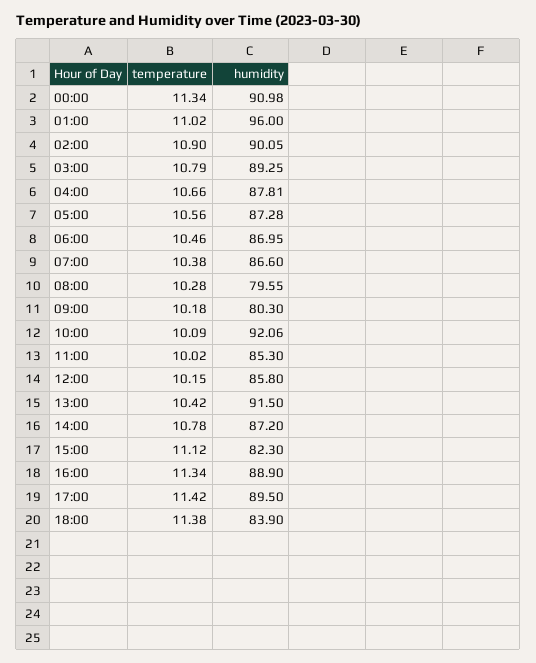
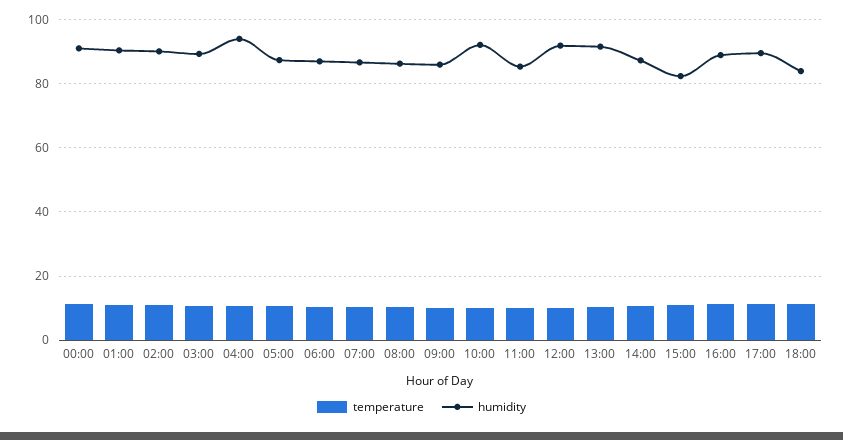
  {
    "temperature": {
      "00:00": 11.34,
      "01:00": 11.02,
      "02:00": 10.9,
      "03:00": 10.79,
      "04:00": 10.66,
      "05:00": 10.56,
      "06:00": 10.46,
      "07:00": 10.38,
      "08:00": 10.28,
      "09:00": 10.18,
      "10:00": 10.09,
      "11:00": 10.02,
      "12:00": 10.15,
      "13:00": 10.42,
      "14:00": 10.78,
      "15:00": 11.12,
      "16:00": 11.34,
      "17:00": 11.42,
      "18:00": 11.38
    },
    "humidity": {
      "00:00": 90.98,
-     "01:00": 96,
+     "01:00": 90,
      "02:00": 90.05,
      "03:00": 89.25,
-     "04:00": 87.81,
+     "04:00": 94,
      "05:00": 87.28,
      "06:00": 86.95,
      "07:00": 86.6,
-     "08:00": 79.55,
+     "08:00": 86,
-     "09:00": 80.3,
+     "09:00": 86,
      "10:00": 92.06,
      "11:00": 85.3,
-     "12:00": 85.8,
+     "12:00": 92,
      "13:00": 91.5,
      "14:00": 87.2,
      "15:00": 82.3,
      "16:00": 88.9,
      "17:00": 89.5,
      "18:00": 83.9
    }
  }

